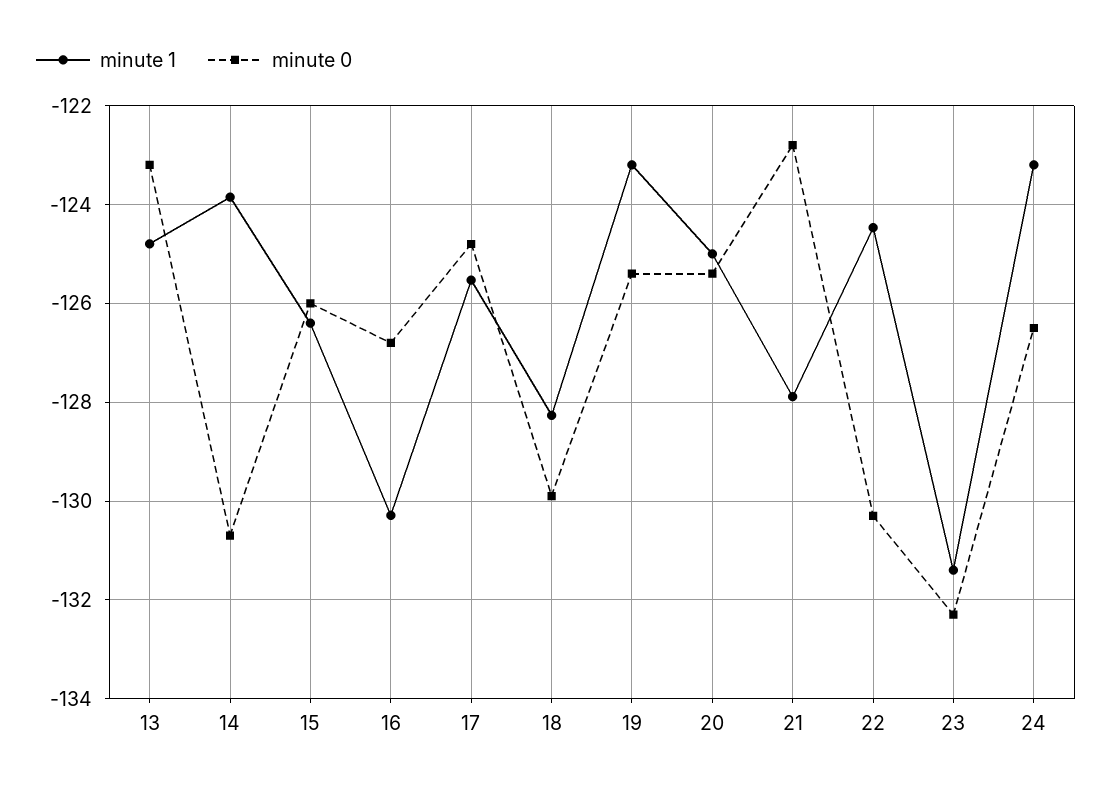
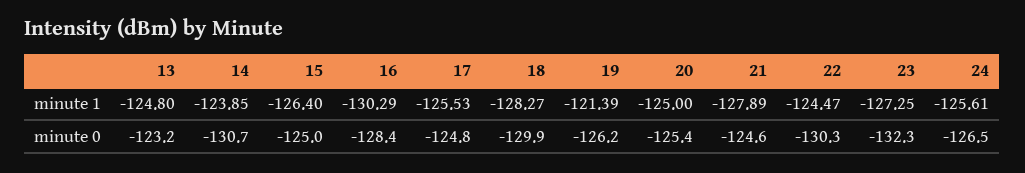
  {
    "minute 1": {
      "13": -124.8,
      "14": -123.85,
      "15": -126.4,
      "16": -130.29,
      "17": -125.53,
      "18": -128.27,
-     "19": -123.2,
+     "19": -121.39,
      "20": -125,
      "21": -127.89,
      "22": -124.47,
-     "23": -131.4,
+     "23": -127.25,
-     "24": -123.2
+     "24": -125.61
    },
    "minute 0": {
      "13": -123.2,
      "14": -130.7,
-     "15": -126,
+     "15": -125,
-     "16": -126.8,
+     "16": -128.4,
      "17": -124.8,
      "18": -129.9,
-     "19": -125.4,
+     "19": -126.2,
      "20": -125.4,
-     "21": -122.8,
+     "21": -124.6,
      "22": -130.3,
      "23": -132.3,
      "24": -126.5
    }
  }

